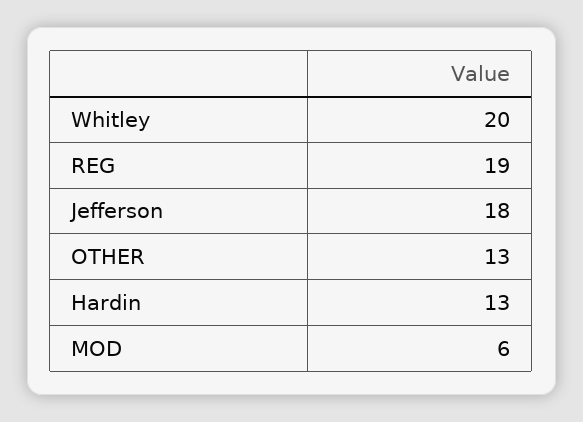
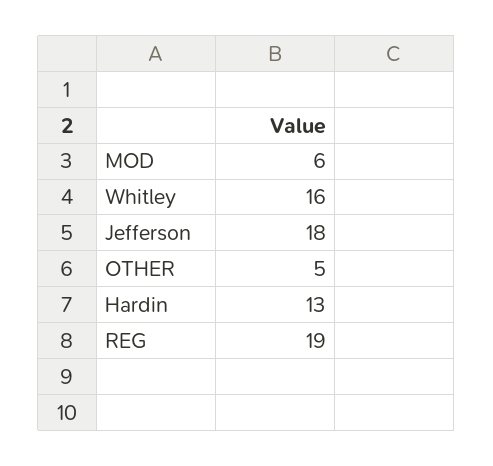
  {
-   "Whitley": 20,
+   "Whitley": 16,
    "REG": 19,
    "Jefferson": 18,
-   "OTHER": 13,
+   "OTHER": 5,
    "Hardin": 13,
    "MOD": 6
  }

